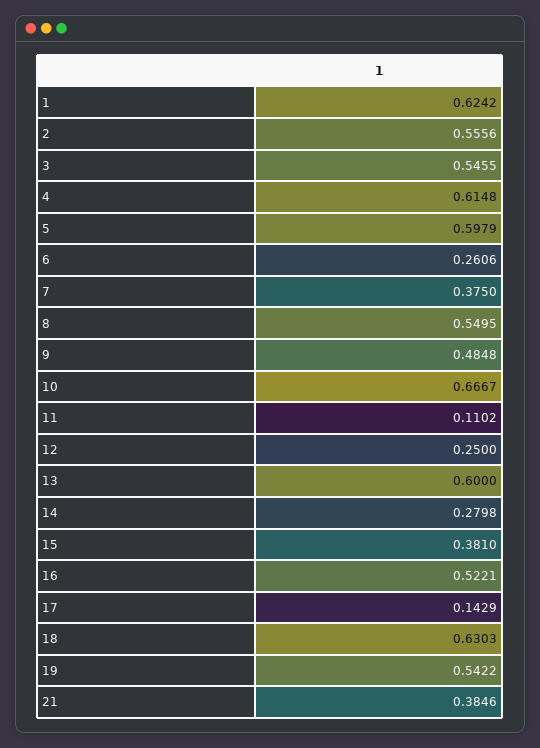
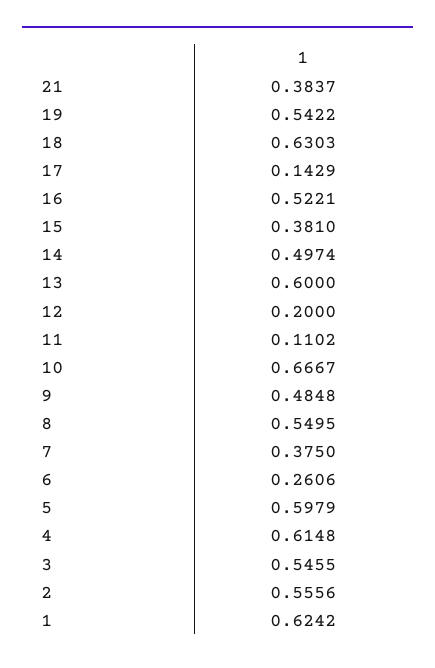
  {
    "1": 0.6242,
    "2": 0.5556,
    "3": 0.5455,
    "4": 0.6148,
    "5": 0.5979,
    "6": 0.2606,
    "7": 0.375,
    "8": 0.5495,
    "9": 0.4848,
    "10": 0.6667,
    "11": 0.1102,
-   "12": 0.25,
+   "12": 0.2,
    "13": 0.6,
-   "14": 0.2798,
+   "14": 0.4974,
    "15": 0.381,
    "16": 0.5221,
    "17": 0.1429,
    "18": 0.6303,
    "19": 0.5422,
-   "21": 0.3846
+   "21": 0.3837
  }

